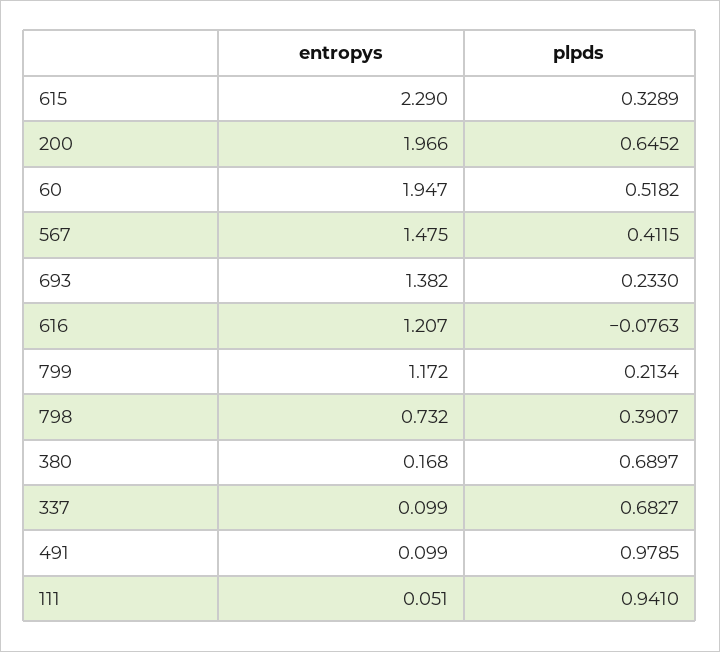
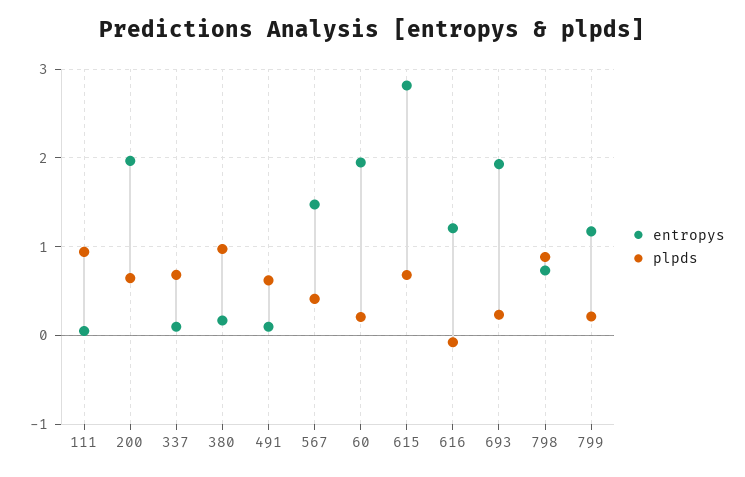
  {
    "entropys": {
-     "615": 2.29,
+     "615": 2.8,
      "200": 1.966,
      "60": 1.947,
      "567": 1.475,
-     "693": 1.382,
+     "693": 1.9,
      "616": 1.207,
      "799": 1.172,
      "798": 0.732,
      "380": 0.168,
      "337": 0.099,
      "491": 0.099,
      "111": 0.051
    },
    "plpds": {
-     "615": 0.3289,
+     "615": 0.7,
      "200": 0.6452,
-     "60": 0.5182,
+     "60": 0.2,
      "567": 0.4115,
      "693": 0.233,
      "616": -0.0763,
      "799": 0.2134,
-     "798": 0.3907,
+     "798": 0.9,
-     "380": 0.6897,
+     "380": 1,
      "337": 0.6827,
-     "491": 0.9785,
+     "491": 0.6,
      "111": 0.941
    }
  }

